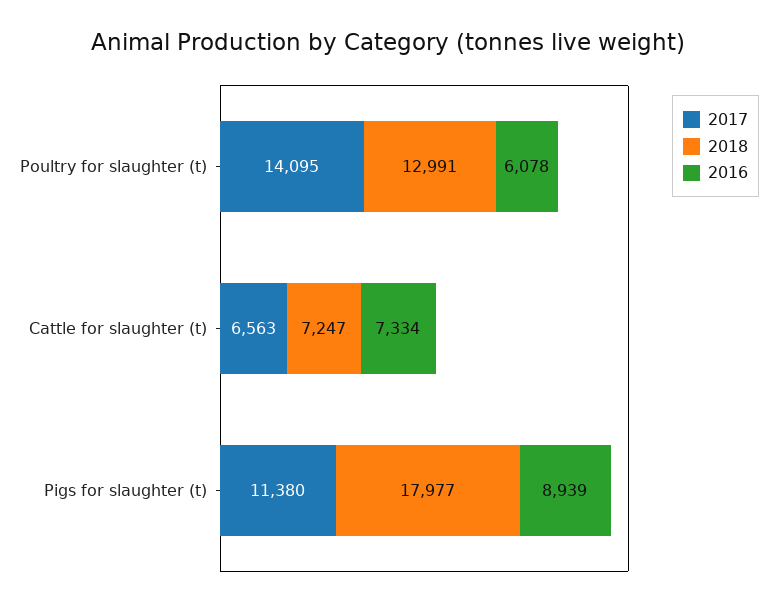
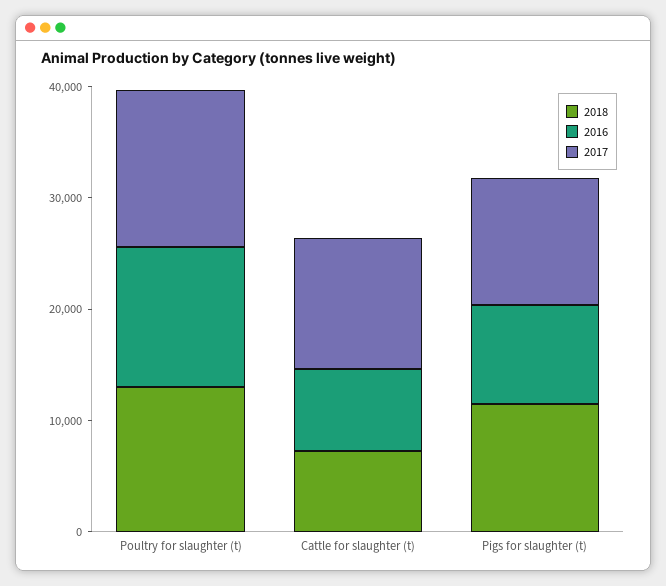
  {
    "2017": {
      "Poultry for slaughter (t)": 14095,
-     "Cattle for slaughter (t)": 6563,
+     "Cattle for slaughter (t)": 12000,
      "Pigs for slaughter (t)": 11380
    },
    "2018": {
      "Poultry for slaughter (t)": 12991,
      "Cattle for slaughter (t)": 7247,
-     "Pigs for slaughter (t)": 17977
+     "Pigs for slaughter (t)": 12000
    },
    "2016": {
-     "Poultry for slaughter (t)": 6078,
+     "Poultry for slaughter (t)": 12000,
      "Cattle for slaughter (t)": 7334,
      "Pigs for slaughter (t)": 8939
    }
  }

